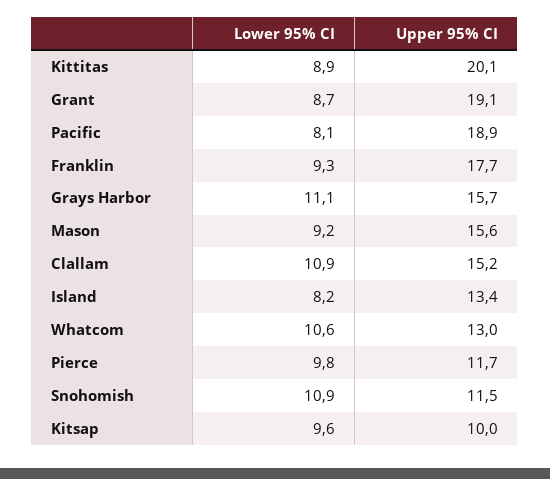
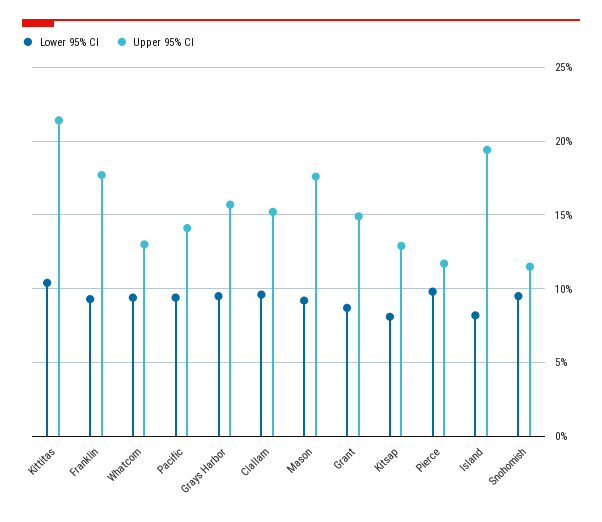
  {
    "Lower 95% CI": {
-     "Kittitas": 8.9,
+     "Kittitas": 10.5,
      "Grant": 8.7,
-     "Pacific": 8.1,
+     "Pacific": 9.5,
      "Franklin": 9.3,
-     "Grays Harbor": 11.1,
+     "Grays Harbor": 9.5,
      "Mason": 9.2,
-     "Clallam": 10.9,
+     "Clallam": 9.5,
      "Island": 8.2,
-     "Whatcom": 10.6,
+     "Whatcom": 9.5,
      "Pierce": 9.8,
-     "Snohomish": 10.9,
+     "Snohomish": 9.5,
-     "Kitsap": 9.6
+     "Kitsap": 8
    },
    "Upper 95% CI": {
-     "Kittitas": 20.1,
+     "Kittitas": 21.5,
-     "Grant": 19.1,
+     "Grant": 15,
-     "Pacific": 18.9,
+     "Pacific": 14,
      "Franklin": 17.7,
      "Grays Harbor": 15.7,
-     "Mason": 15.6,
+     "Mason": 17.5,
      "Clallam": 15.2,
-     "Island": 13.4,
+     "Island": 19.5,
      "Whatcom": 13,
      "Pierce": 11.7,
      "Snohomish": 11.5,
-     "Kitsap": 10
+     "Kitsap": 13
    }
  }

